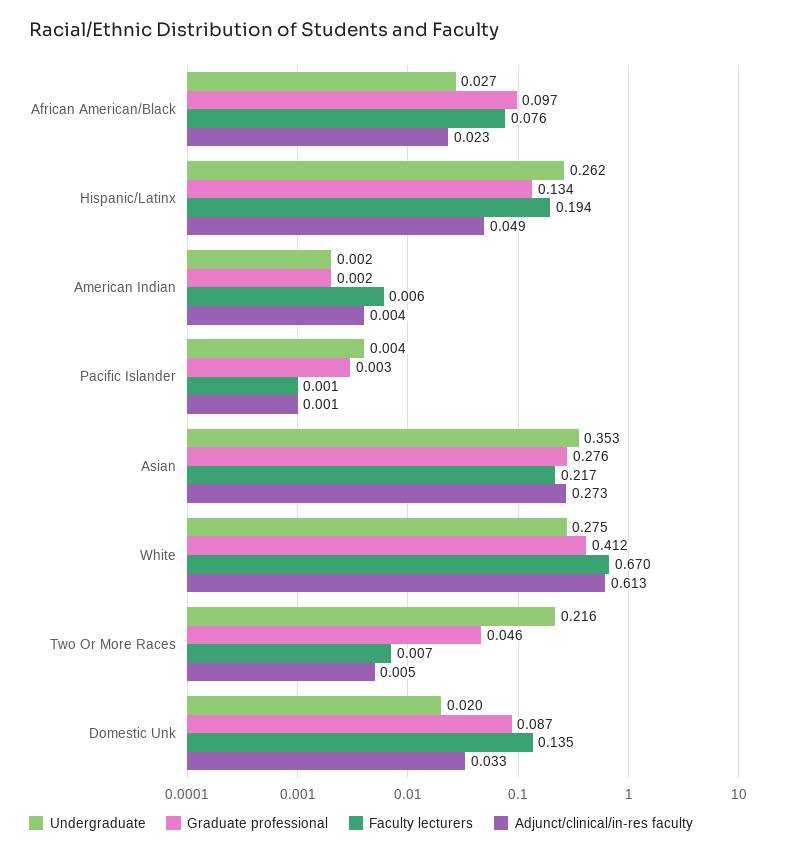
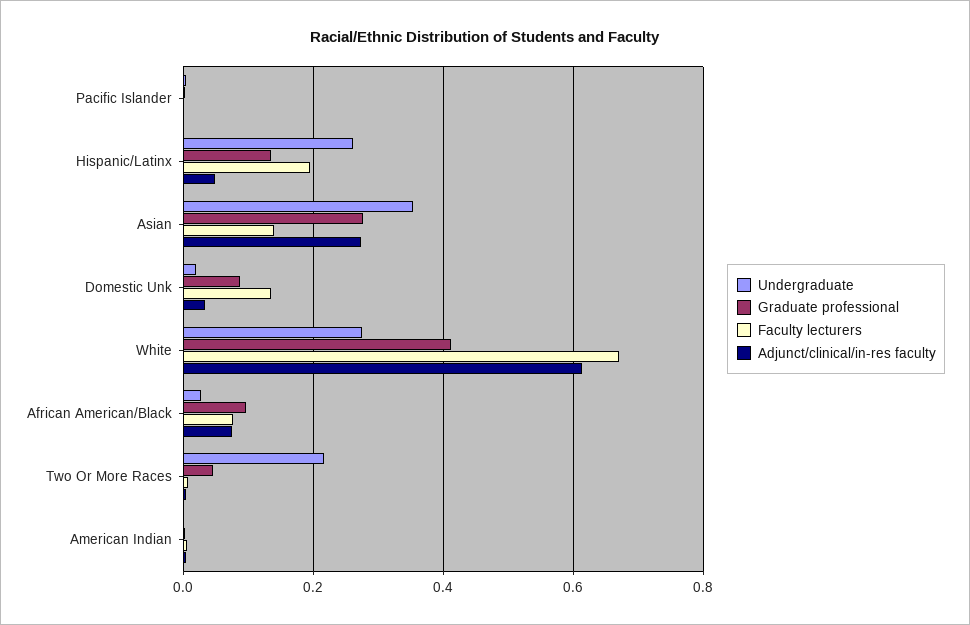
  {
    "Undergraduate": {
      "African American/Black": 0.027,
      "Hispanic/Latinx": 0.262,
      "American Indian": 0.002,
      "Pacific Islander": 0.004,
      "Asian": 0.353,
      "White": 0.275,
      "Two Or More Races": 0.216,
      "Domestic Unk": 0.02
    },
    "Graduate professional": {
      "African American/Black": 0.097,
      "Hispanic/Latinx": 0.134,
      "American Indian": 0.002,
      "Pacific Islander": 0.003,
      "Asian": 0.276,
      "White": 0.412,
      "Two Or More Races": 0.046,
      "Domestic Unk": 0.087
    },
    "Faculty lecturers": {
      "African American/Black": 0.076,
      "Hispanic/Latinx": 0.194,
      "American Indian": 0.006,
      "Pacific Islander": 0.001,
-     "Asian": 0.217,
+     "Asian": 0.14,
      "White": 0.67,
      "Two Or More Races": 0.007,
      "Domestic Unk": 0.135
    },
    "Adjunct/clinical/in-res faculty": {
-     "African American/Black": 0.023,
+     "African American/Black": 0.08,
      "Hispanic/Latinx": 0.049,
      "American Indian": 0.004,
      "Pacific Islander": 0.001,
      "Asian": 0.273,
      "White": 0.613,
      "Two Or More Races": 0.005,
      "Domestic Unk": 0.033
    }
  }

